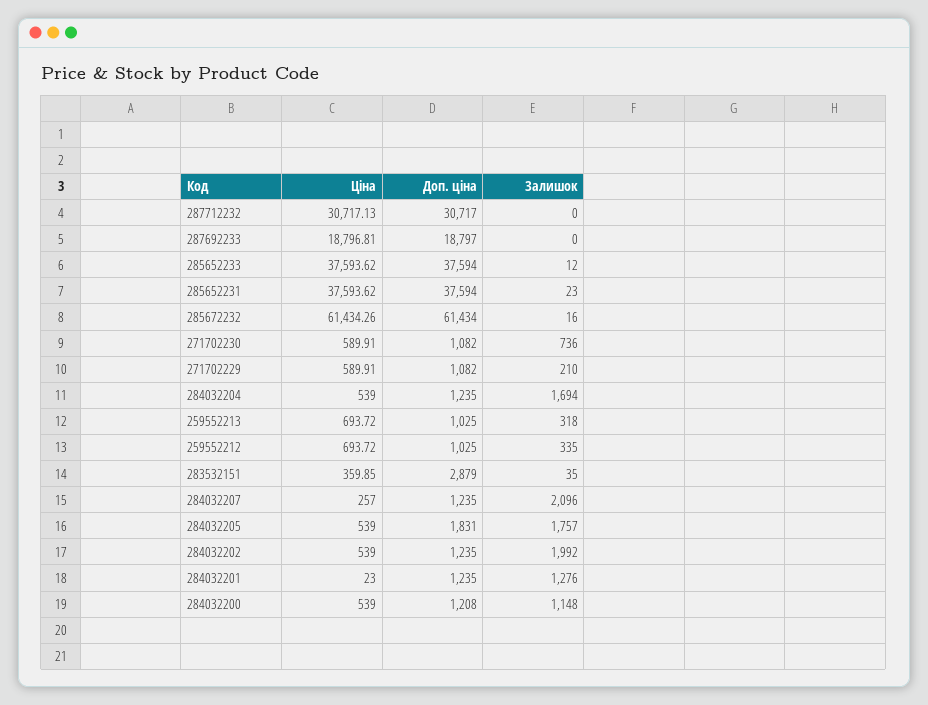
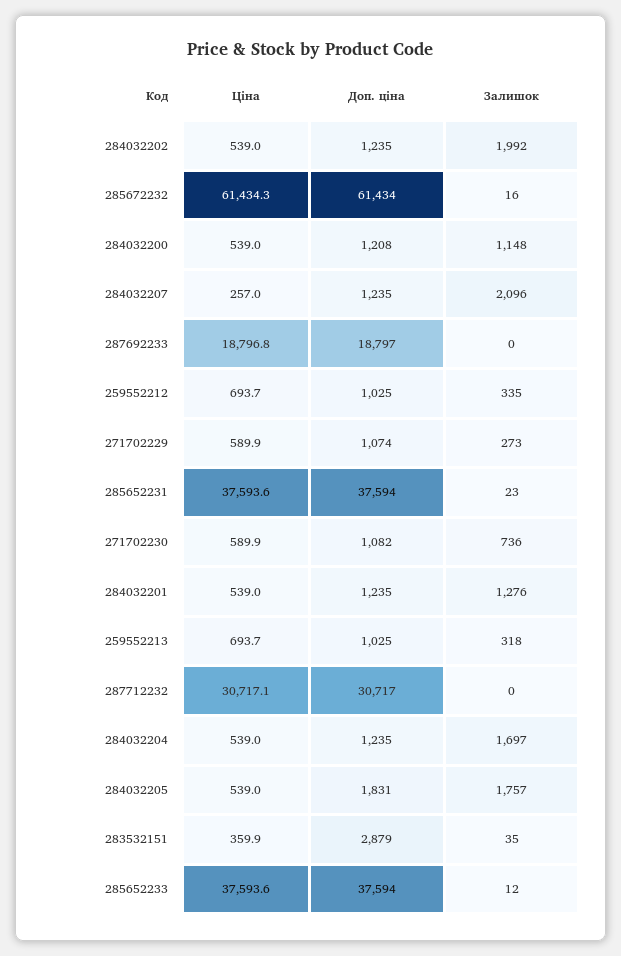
  {
    "Ціна": {
      "287712232": 30717.13,
      "287692233": 18796.81,
      "285652233": 37593.62,
      "285652231": 37593.62,
      "285672232": 61434.26,
      "271702230": 589.91,
      "271702229": 589.91,
      "284032204": 539,
      "259552213": 693.72,
      "259552212": 693.72,
      "283532151": 359.85,
      "284032207": 257,
      "284032205": 539,
      "284032202": 539,
-     "284032201": 23,
+     "284032201": 539,
      "284032200": 539
    },
    "Доп. ціна": {
      "287712232": 30717,
      "287692233": 18797,
      "285652233": 37594,
      "285652231": 37594,
      "285672232": 61434,
      "271702230": 1082,
-     "271702229": 1082,
+     "271702229": 1074,
      "284032204": 1235,
      "259552213": 1025,
      "259552212": 1025,
      "283532151": 2879,
      "284032207": 1235,
      "284032205": 1831,
      "284032202": 1235,
      "284032201": 1235,
      "284032200": 1208
    },
    "Залишок": {
      "287712232": 0,
      "287692233": 0,
      "285652233": 12,
      "285652231": 23,
      "285672232": 16,
      "271702230": 736,
-     "271702229": 210,
+     "271702229": 273,
-     "284032204": 1694,
+     "284032204": 1697,
      "259552213": 318,
      "259552212": 335,
      "283532151": 35,
      "284032207": 2096,
      "284032205": 1757,
      "284032202": 1992,
      "284032201": 1276,
      "284032200": 1148
    }
  }

